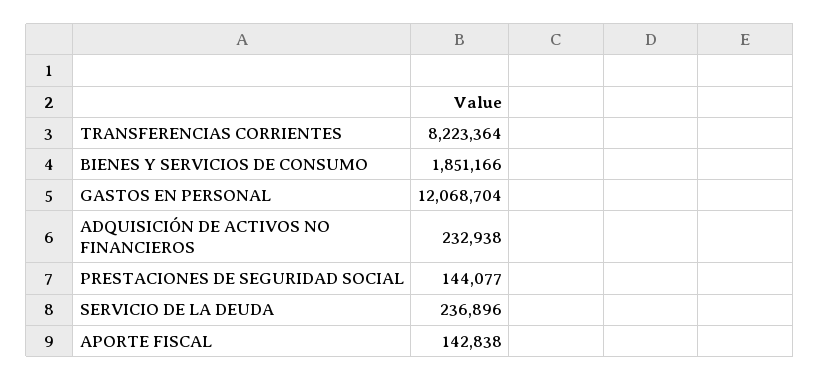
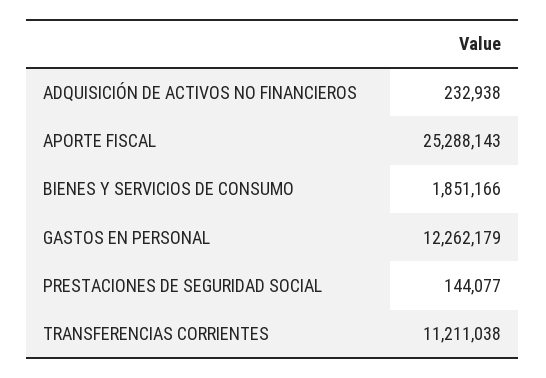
  {
-   "TRANSFERENCIAS CORRIENTES": 8223364,
+   "TRANSFERENCIAS CORRIENTES": 11211038,
    "BIENES Y SERVICIOS DE CONSUMO": 1851166,
-   "GASTOS EN PERSONAL": 12068704,
+   "GASTOS EN PERSONAL": 12262179,
    "ADQUISICIÓN DE ACTIVOS NO FINANCIEROS": 232938,
    "PRESTACIONES DE SEGURIDAD SOCIAL": 144077,
-   "SERVICIO DE LA DEUDA": 236896,
-   "APORTE FISCAL": 142838
+   "APORTE FISCAL": 25288143
  }

